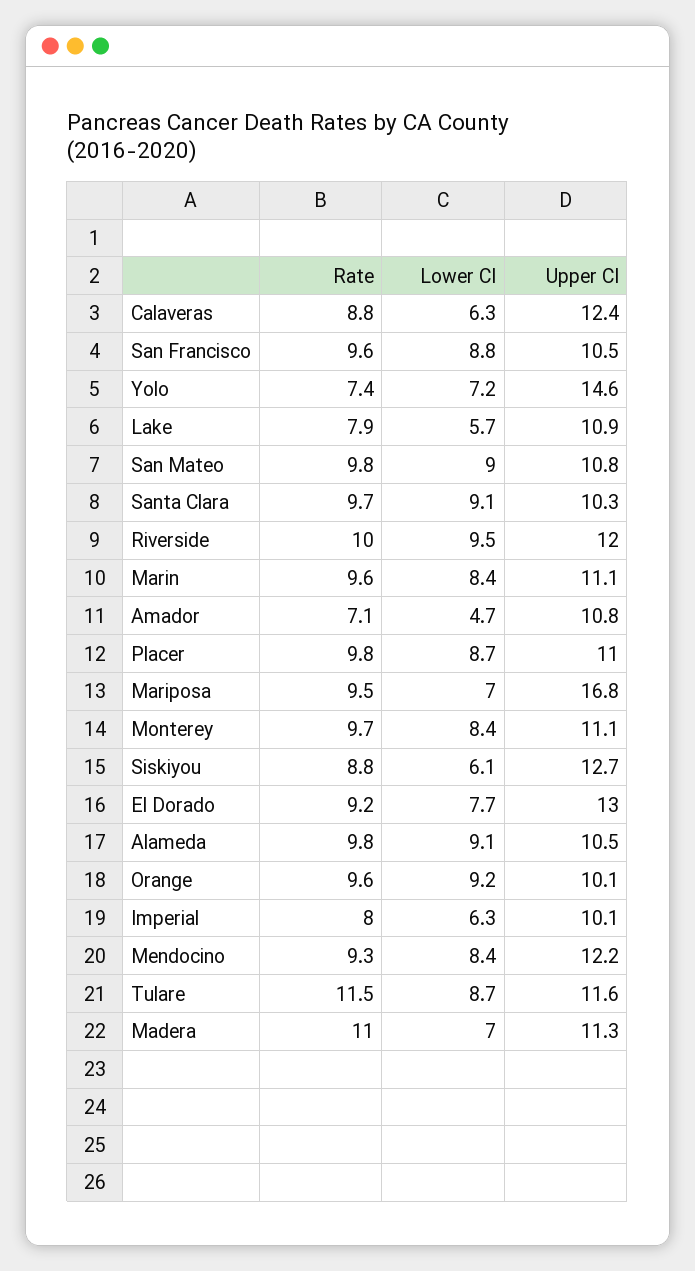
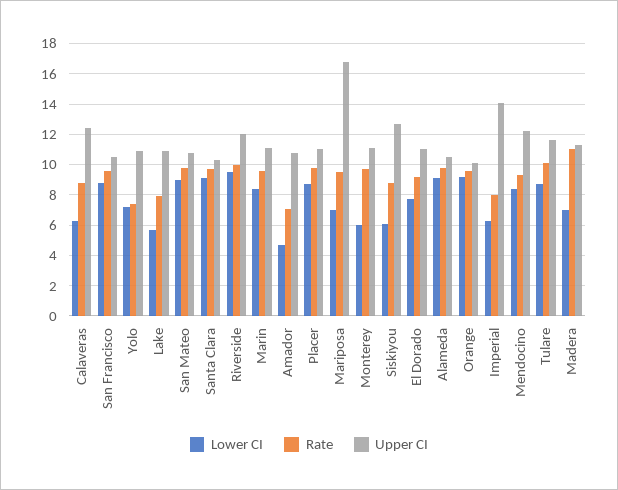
  {
    "Rate": {
      "Calaveras": 8.8,
      "San Francisco": 9.6,
      "Yolo": 7.4,
      "Lake": 7.9,
      "San Mateo": 9.8,
      "Santa Clara": 9.7,
      "Riverside": 10,
      "Marin": 9.6,
      "Amador": 7.1,
      "Placer": 9.8,
      "Mariposa": 9.5,
      "Monterey": 9.7,
      "Siskiyou": 8.8,
      "El Dorado": 9.2,
      "Alameda": 9.8,
      "Orange": 9.6,
      "Imperial": 8,
      "Mendocino": 9.3,
-     "Tulare": 11.5,
+     "Tulare": 10,
      "Madera": 11
    },
    "Lower CI": {
      "Calaveras": 6.3,
      "San Francisco": 8.8,
      "Yolo": 7.2,
      "Lake": 5.7,
      "San Mateo": 9,
      "Santa Clara": 9.1,
      "Riverside": 9.5,
      "Marin": 8.4,
      "Amador": 4.7,
      "Placer": 8.7,
      "Mariposa": 7,
-     "Monterey": 8.4,
+     "Monterey": 6,
      "Siskiyou": 6.1,
      "El Dorado": 7.7,
      "Alameda": 9.1,
      "Orange": 9.2,
      "Imperial": 6.3,
      "Mendocino": 8.4,
      "Tulare": 8.7,
      "Madera": 7
    },
    "Upper CI": {
      "Calaveras": 12.4,
      "San Francisco": 10.5,
-     "Yolo": 14.6,
+     "Yolo": 11,
      "Lake": 10.9,
      "San Mateo": 10.8,
      "Santa Clara": 10.3,
      "Riverside": 12,
      "Marin": 11.1,
      "Amador": 10.8,
      "Placer": 11,
      "Mariposa": 16.8,
      "Monterey": 11.1,
      "Siskiyou": 12.7,
-     "El Dorado": 13,
+     "El Dorado": 11,
      "Alameda": 10.5,
      "Orange": 10.1,
-     "Imperial": 10.1,
+     "Imperial": 14,
      "Mendocino": 12.2,
      "Tulare": 11.6,
      "Madera": 11.3
    }
  }

